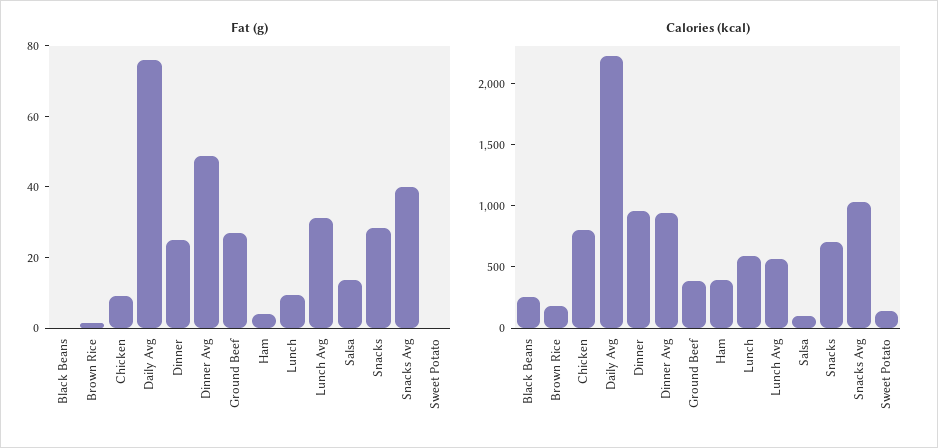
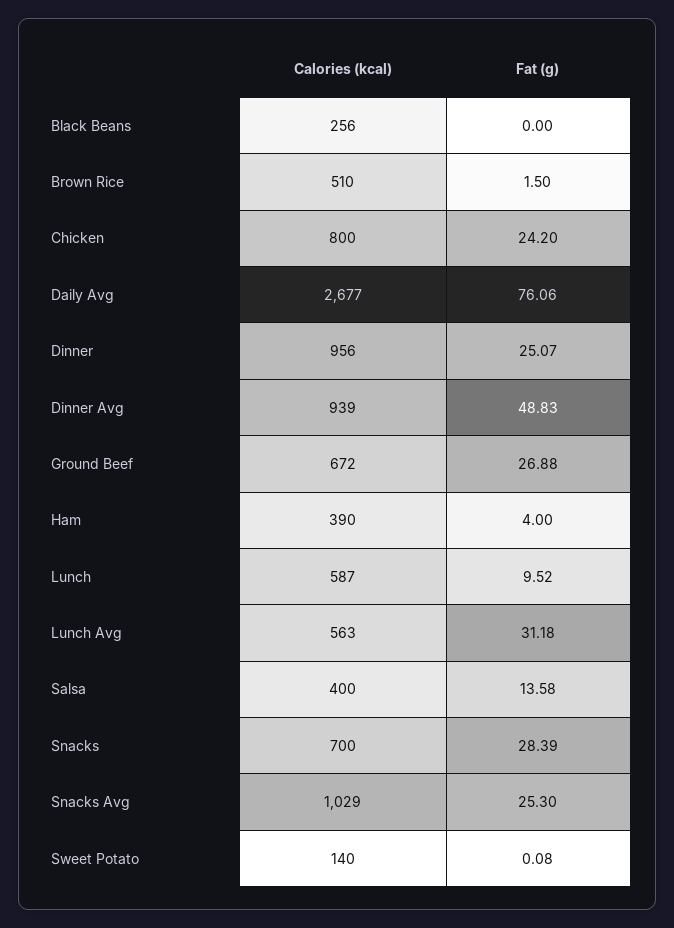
  {
    "Fat (g)": {
      "Black Beans": 0,
      "Brown Rice": 1.5,
-     "Chicken": 10,
+     "Chicken": 24.2,
      "Daily Avg": 76.06,
      "Dinner": 25.07,
      "Dinner Avg": 48.83,
      "Ground Beef": 26.88,
      "Ham": 4,
      "Lunch": 9.52,
      "Lunch Avg": 31.18,
      "Salsa": 13.58,
      "Snacks": 28.39,
-     "Snacks Avg": 40,
+     "Snacks Avg": 25.3,
      "Sweet Potato": 0.08
    },
    "Calories (kcal)": {
      "Black Beans": 256,
-     "Brown Rice": 200,
+     "Brown Rice": 510,
      "Chicken": 800,
-     "Daily Avg": 2200,
+     "Daily Avg": 2677,
      "Dinner": 956,
      "Dinner Avg": 939,
-     "Ground Beef": 400,
+     "Ground Beef": 672,
      "Ham": 390,
      "Lunch": 587,
      "Lunch Avg": 563,
-     "Salsa": 100,
+     "Salsa": 400,
      "Snacks": 700,
      "Snacks Avg": 1029,
      "Sweet Potato": 140
    }
  }

